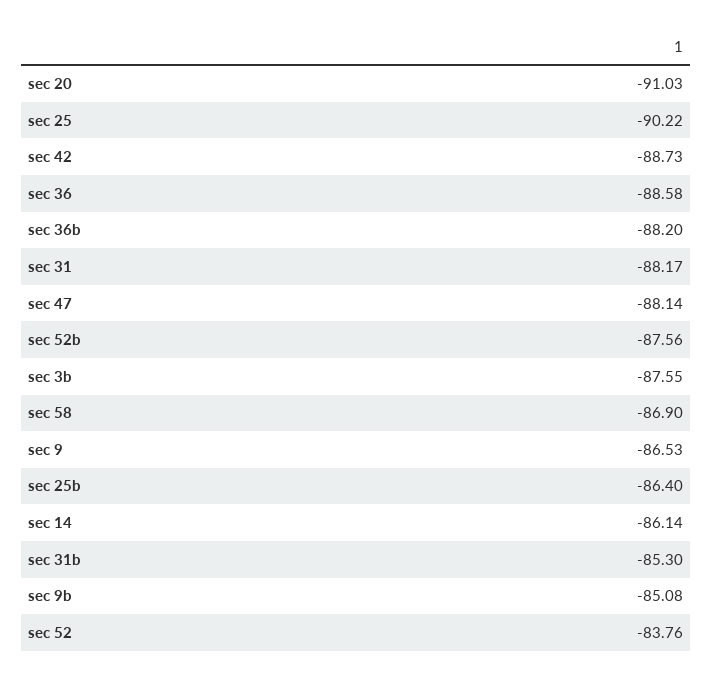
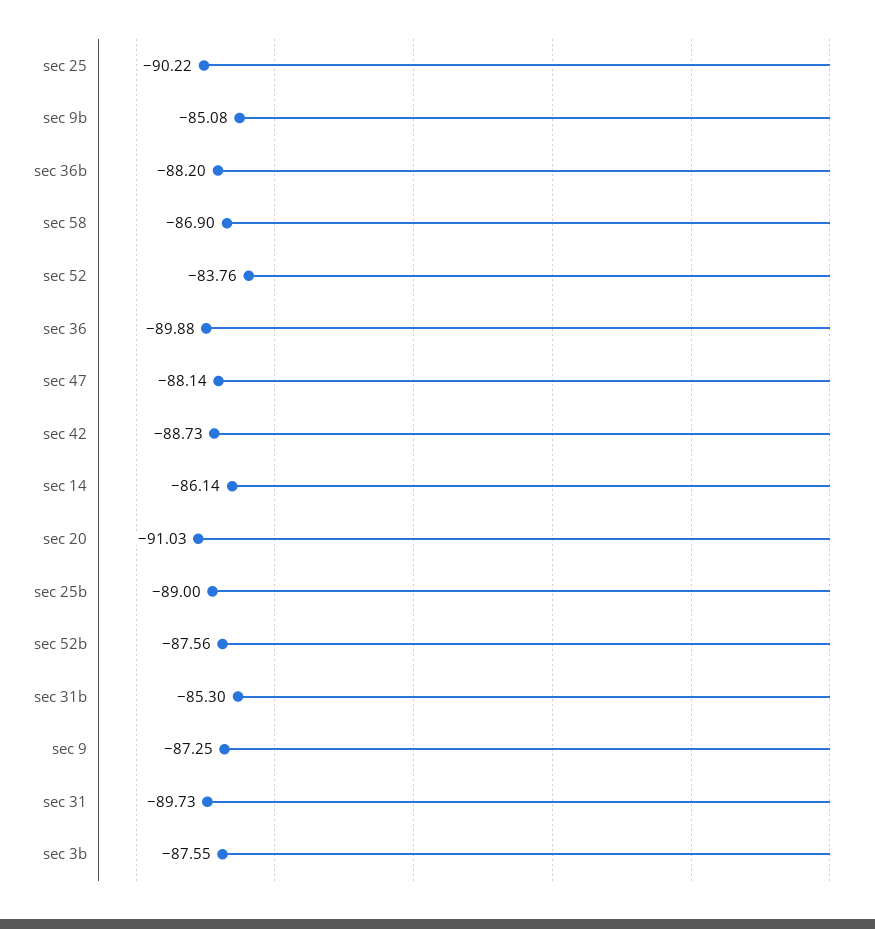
  {
    "sec 20": -91.03,
    "sec 25": -90.22,
    "sec 42": -88.73,
-   "sec 36": -88.58,
+   "sec 36": -89.88,
    "sec 36b": -88.2,
-   "sec 31": -88.17,
+   "sec 31": -89.73,
    "sec 47": -88.14,
    "sec 52b": -87.56,
    "sec 3b": -87.55,
    "sec 58": -86.9,
-   "sec 9": -86.53,
+   "sec 9": -87.25,
-   "sec 25b": -86.4,
+   "sec 25b": -89,
    "sec 14": -86.14,
    "sec 31b": -85.3,
    "sec 9b": -85.08,
    "sec 52": -83.76
  }

